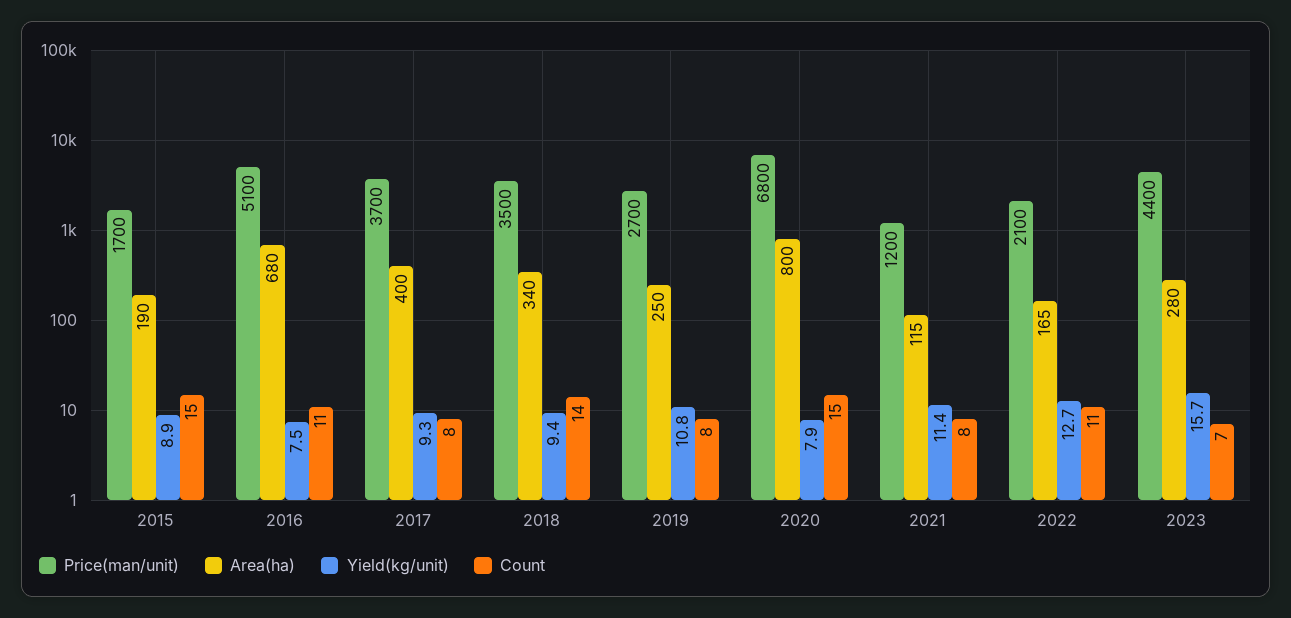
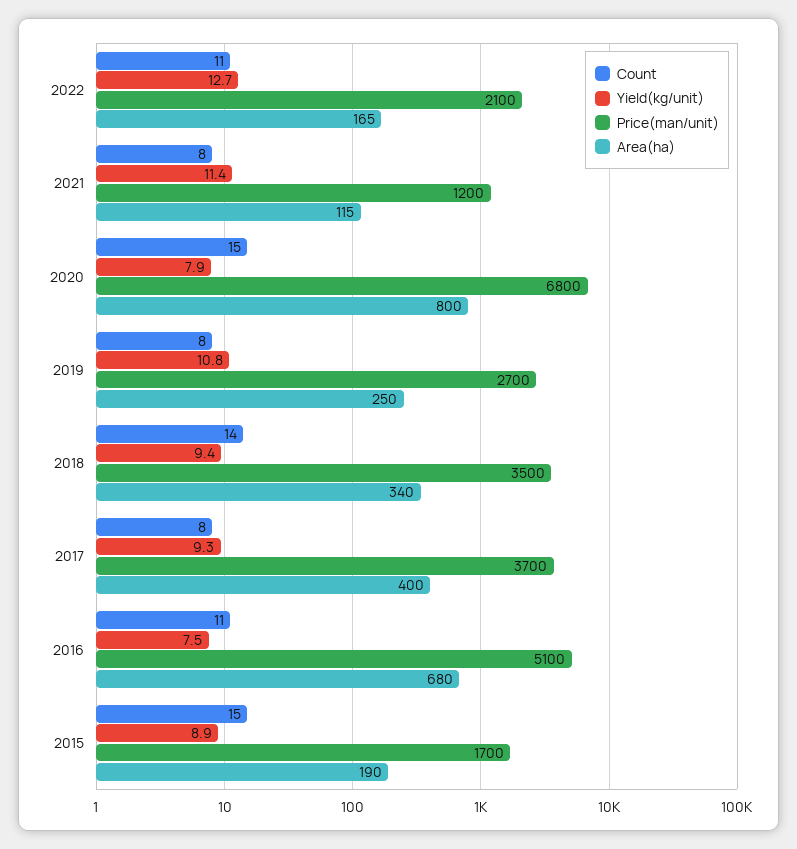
  {
    "Price(man/unit)": {
      "2015": 1700,
      "2016": 5100,
      "2017": 3700,
      "2018": 3500,
      "2019": 2700,
      "2020": 6800,
      "2021": 1200,
-     "2022": 2100,
+     "2022": 2100
-     "2023": 4400
    },
    "Area(ha)": {
      "2015": 190,
      "2016": 680,
      "2017": 400,
      "2018": 340,
      "2019": 250,
      "2020": 800,
      "2021": 115,
-     "2022": 165,
+     "2022": 165
-     "2023": 280
    },
    "Yield(kg/unit)": {
      "2015": 8.9,
      "2016": 7.5,
      "2017": 9.3,
      "2018": 9.4,
      "2019": 10.8,
      "2020": 7.9,
      "2021": 11.4,
-     "2022": 12.7,
+     "2022": 12.7
-     "2023": 15.7
    },
    "Count": {
      "2015": 15,
      "2016": 11,
      "2017": 8,
      "2018": 14,
      "2019": 8,
      "2020": 15,
      "2021": 8,
-     "2022": 11,
+     "2022": 11
-     "2023": 7
    }
  }

